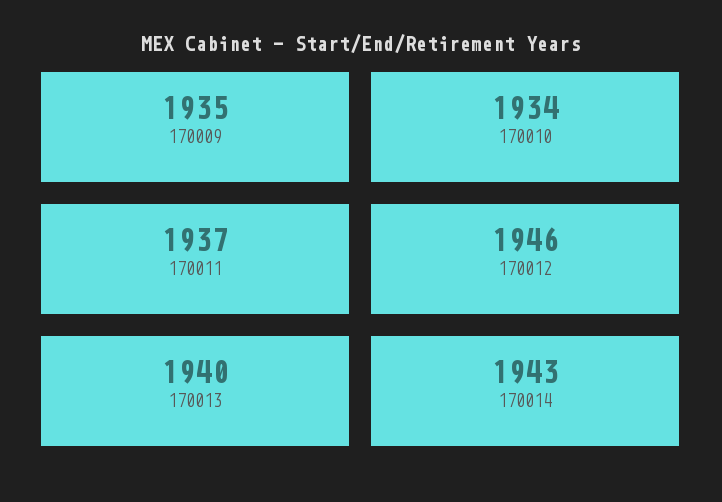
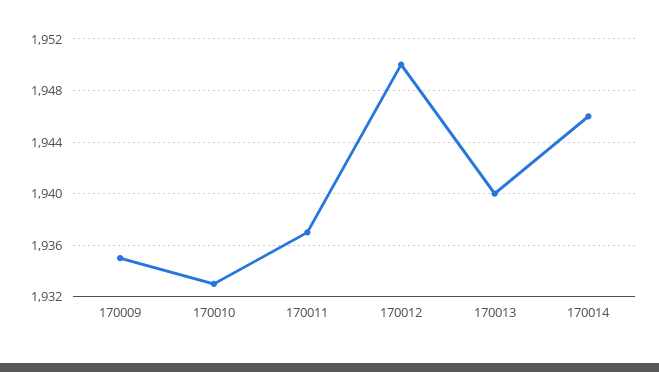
  {
    "170009": 1935,
-   "170010": 1934,
+   "170010": 1933,
    "170011": 1937,
-   "170012": 1946,
+   "170012": 1950,
    "170013": 1940,
-   "170014": 1943
+   "170014": 1946
  }

